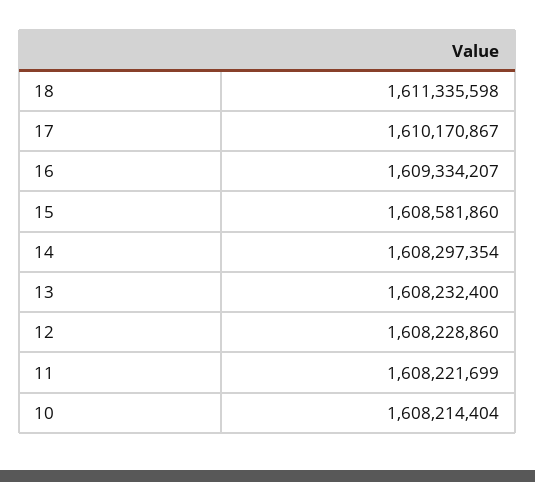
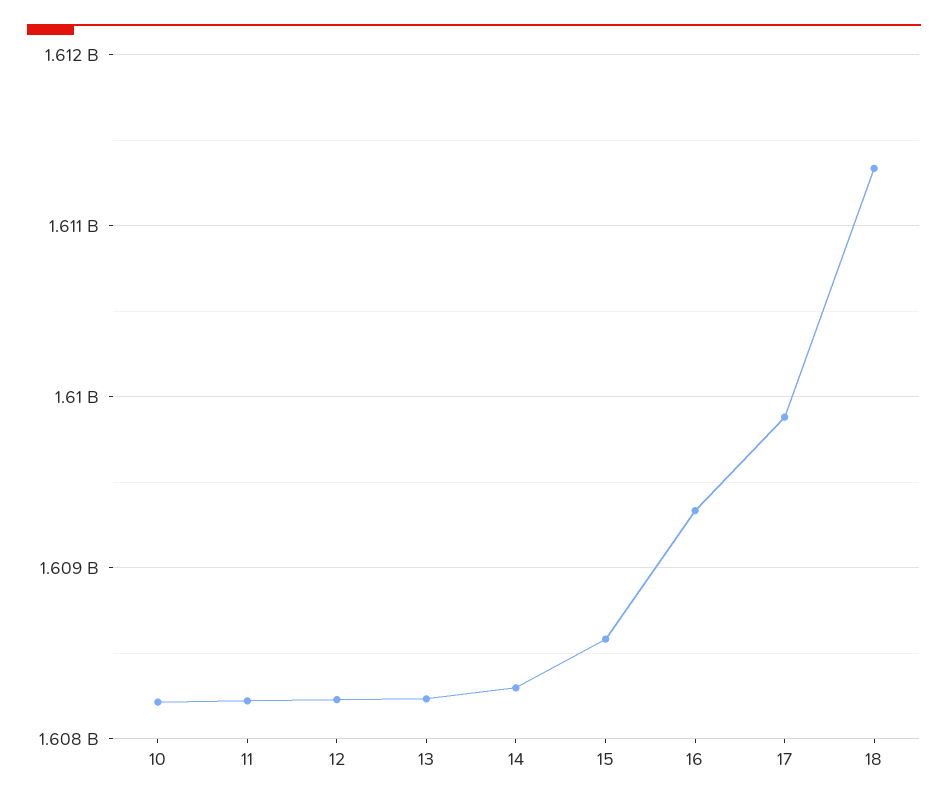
  {
    "18": 1611335598,
-   "17": 1610170867,
+   "17": 1609900000,
    "16": 1609334207,
    "15": 1608581860,
    "14": 1608297354,
    "13": 1608232400,
    "12": 1608228860,
    "11": 1608221699,
    "10": 1608214404
  }

